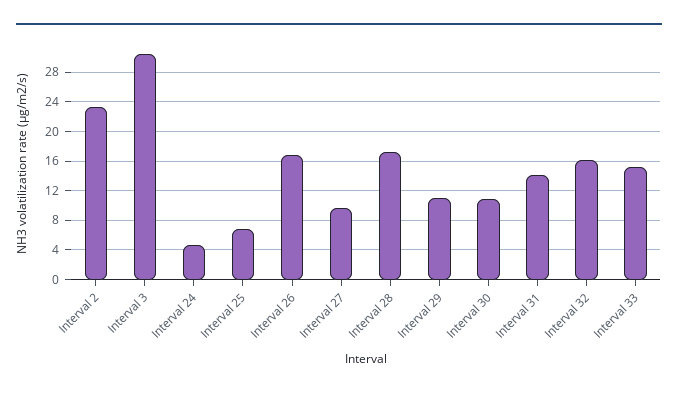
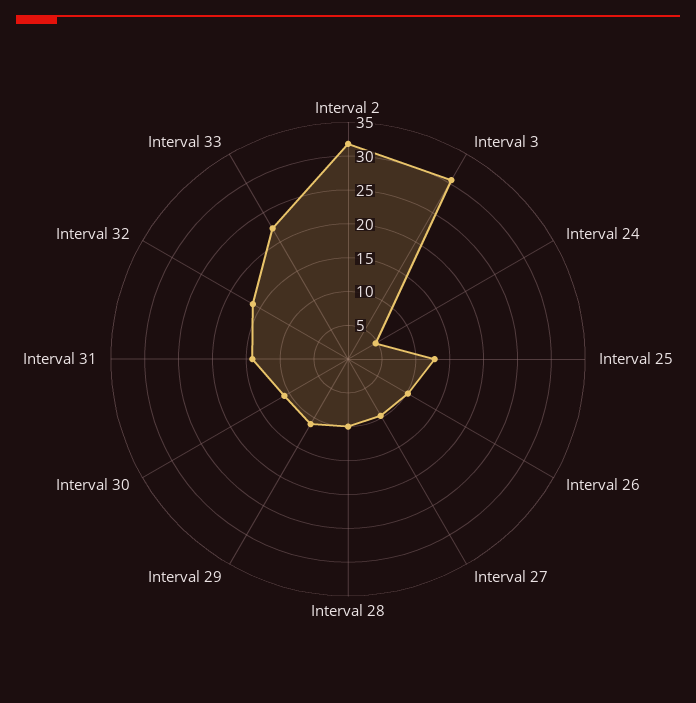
  {
-   "Interval 2": 23,
+   "Interval 2": 32.5,
    "Interval 3": 31,
    "Interval 24": 5,
-   "Interval 25": 7,
+   "Interval 25": 12.5,
-   "Interval 26": 17,
+   "Interval 26": 10,
    "Interval 27": 10,
-   "Interval 28": 17,
+   "Interval 28": 10,
    "Interval 29": 11,
    "Interval 30": 11,
    "Interval 31": 14,
    "Interval 32": 16,
-   "Interval 33": 15
+   "Interval 33": 22.5
  }

